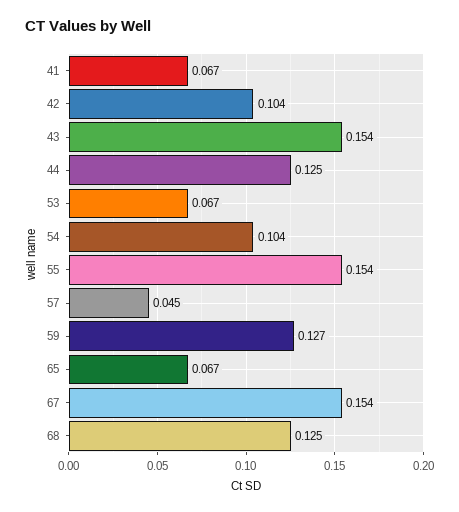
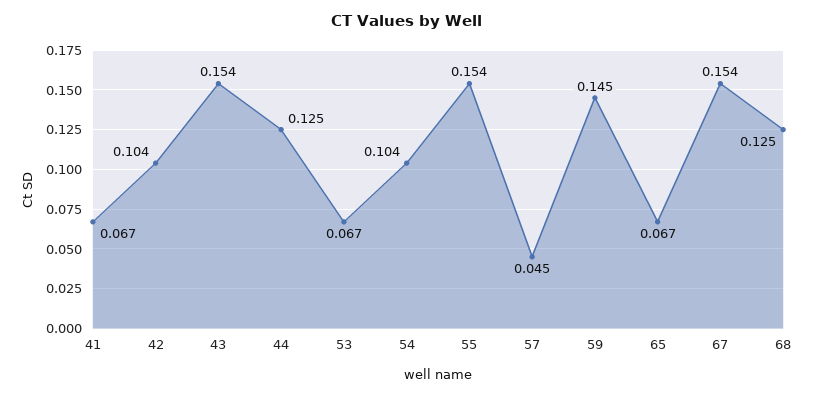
  {
    "41": 0.067,
    "42": 0.104,
    "43": 0.154,
    "44": 0.125,
    "53": 0.067,
    "54": 0.104,
    "55": 0.154,
    "57": 0.045,
-   "59": 0.127,
+   "59": 0.145,
    "65": 0.067,
    "67": 0.154,
    "68": 0.125
  }

